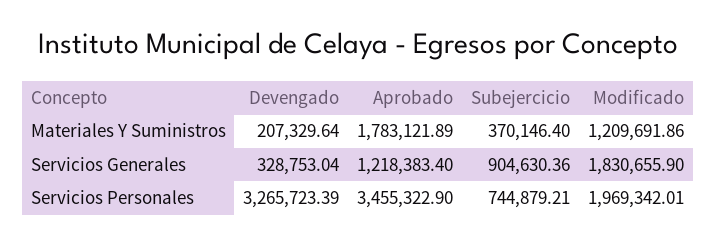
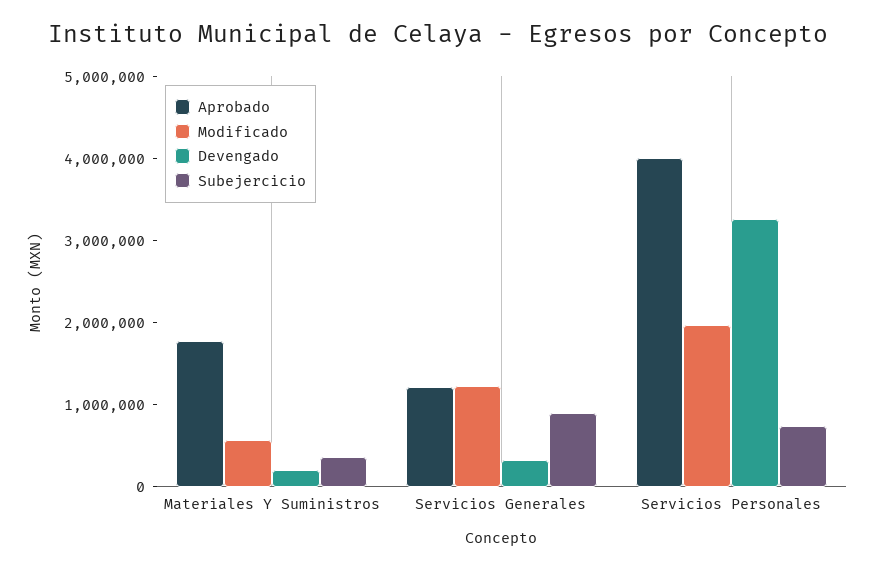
  {
    "Devengado": {
      "Materiales Y Suministros": 207329.64,
      "Servicios Generales": 328753.04,
      "Servicios Personales": 3265723.39
    },
    "Aprobado": {
      "Materiales Y Suministros": 1783121.89,
      "Servicios Generales": 1218383.4,
-     "Servicios Personales": 3455322.9
+     "Servicios Personales": 4000000
    },
    "Subejercicio": {
      "Materiales Y Suministros": 370146.4,
      "Servicios Generales": 904630.36,
      "Servicios Personales": 744879.21
    },
    "Modificado": {
-     "Materiales Y Suministros": 1209691.86,
+     "Materiales Y Suministros": 600000,
-     "Servicios Generales": 1830655.9,
+     "Servicios Generales": 1200000,
      "Servicios Personales": 1969342.01
    }
  }

